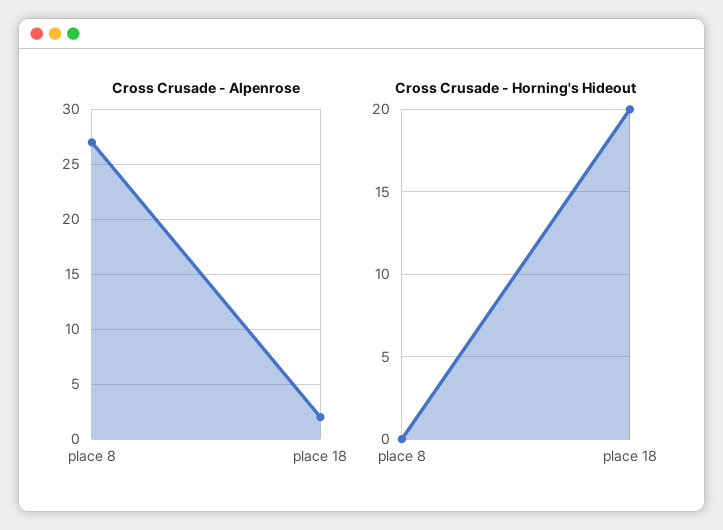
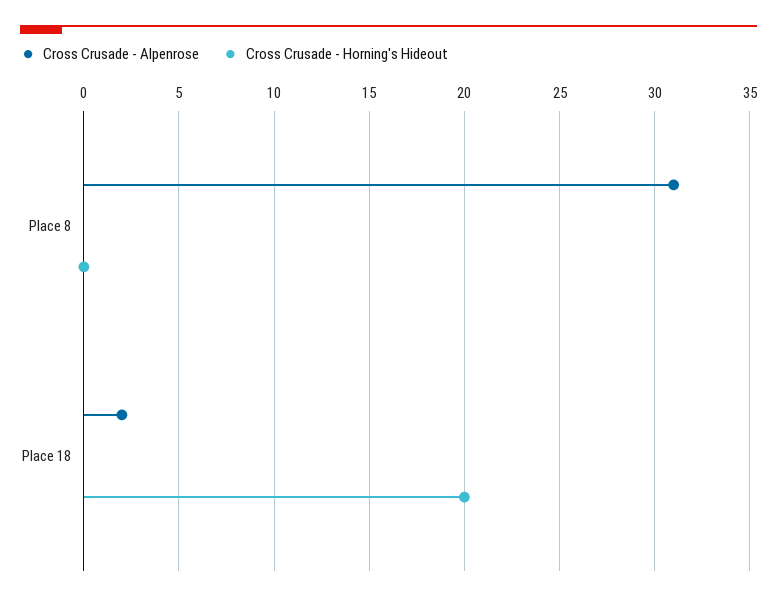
  {
    "Cross Crusade - Alpenrose": {
-     "place 8": 27,
+     "place 8": 31,
      "place 18": 2
    },
    "Cross Crusade - Horning's Hideout": {
      "place 8": 0,
      "place 18": 20
    }
  }

